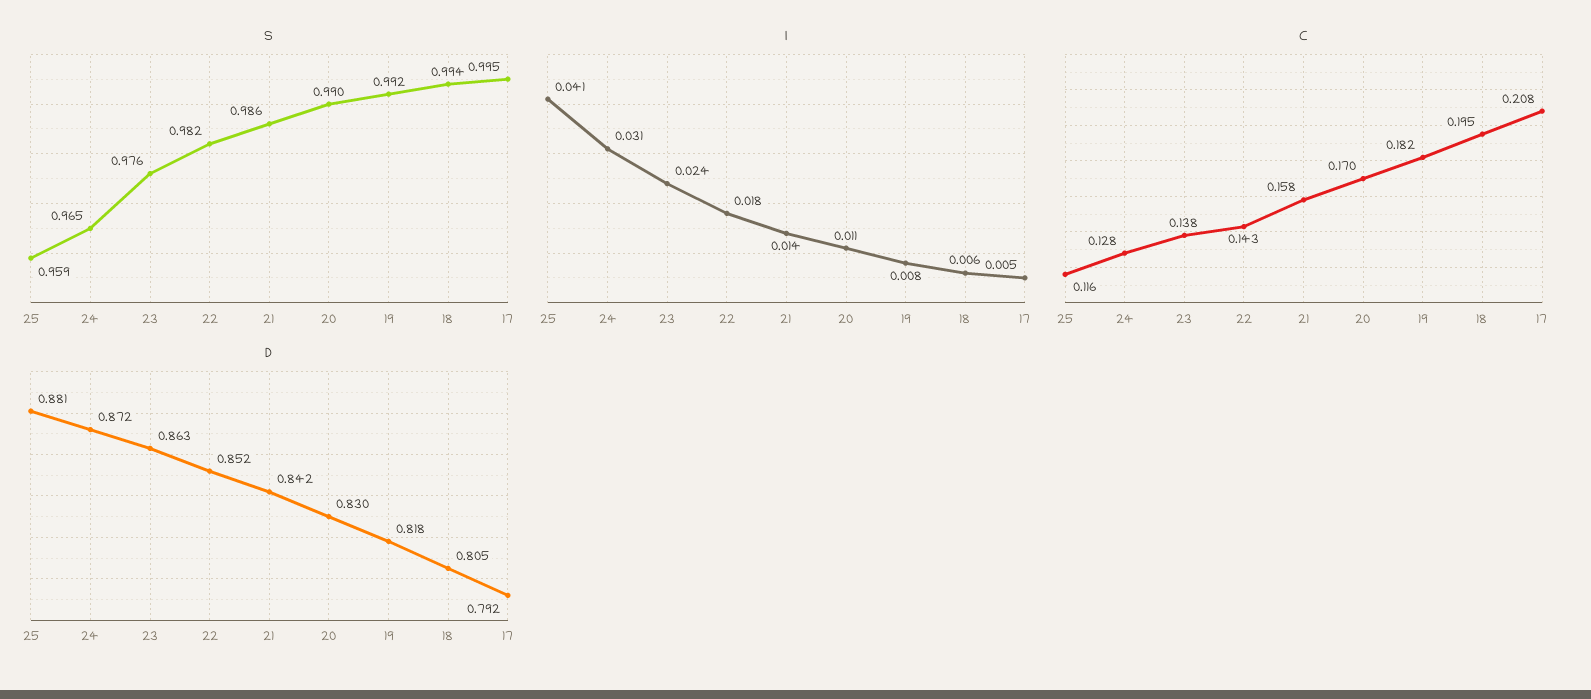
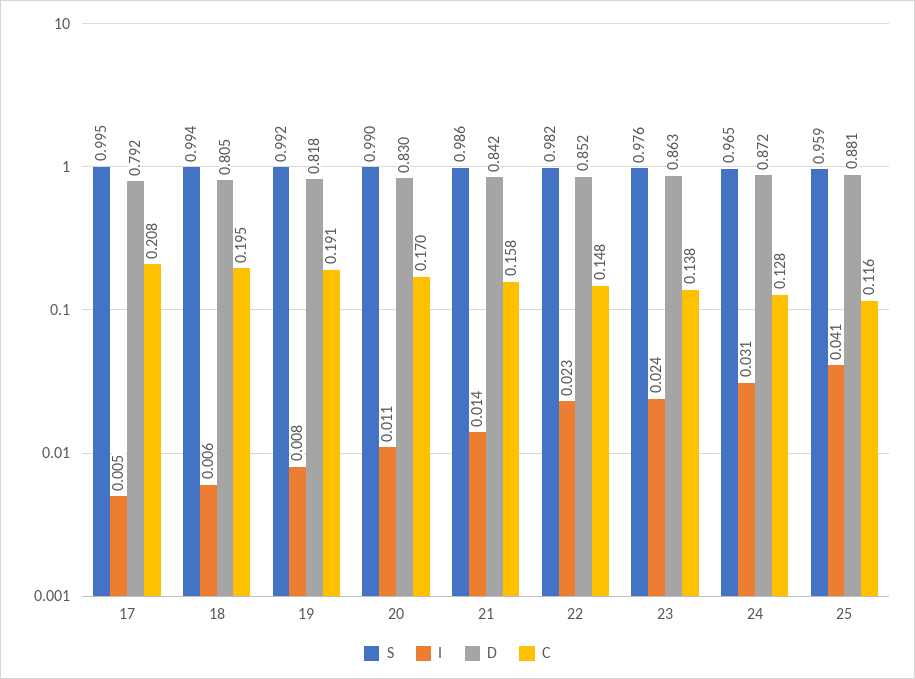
  {
    "S": {
      "25": 0.959,
      "24": 0.965,
      "23": 0.976,
      "22": 0.982,
      "21": 0.986,
      "20": 0.99,
      "19": 0.992,
      "18": 0.994,
      "17": 0.995
    },
    "I": {
      "25": 0.041,
      "24": 0.031,
      "23": 0.024,
-     "22": 0.018,
+     "22": 0.023,
      "21": 0.014,
      "20": 0.011,
      "19": 0.008,
      "18": 0.006,
      "17": 0.005
    },
    "C": {
      "25": 0.116,
      "24": 0.128,
      "23": 0.138,
-     "22": 0.143,
+     "22": 0.148,
      "21": 0.158,
      "20": 0.17,
-     "19": 0.182,
+     "19": 0.191,
      "18": 0.195,
      "17": 0.208
    },
    "D": {
      "25": 0.881,
      "24": 0.872,
      "23": 0.863,
      "22": 0.852,
      "21": 0.842,
      "20": 0.83,
      "19": 0.818,
      "18": 0.805,
      "17": 0.792
    }
  }

